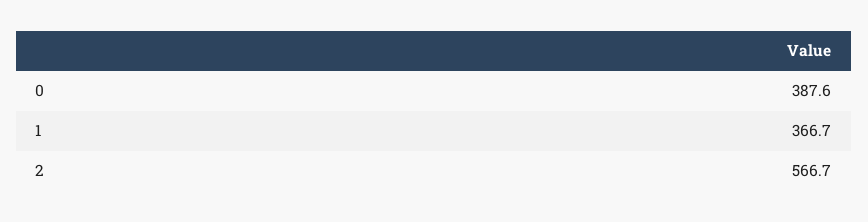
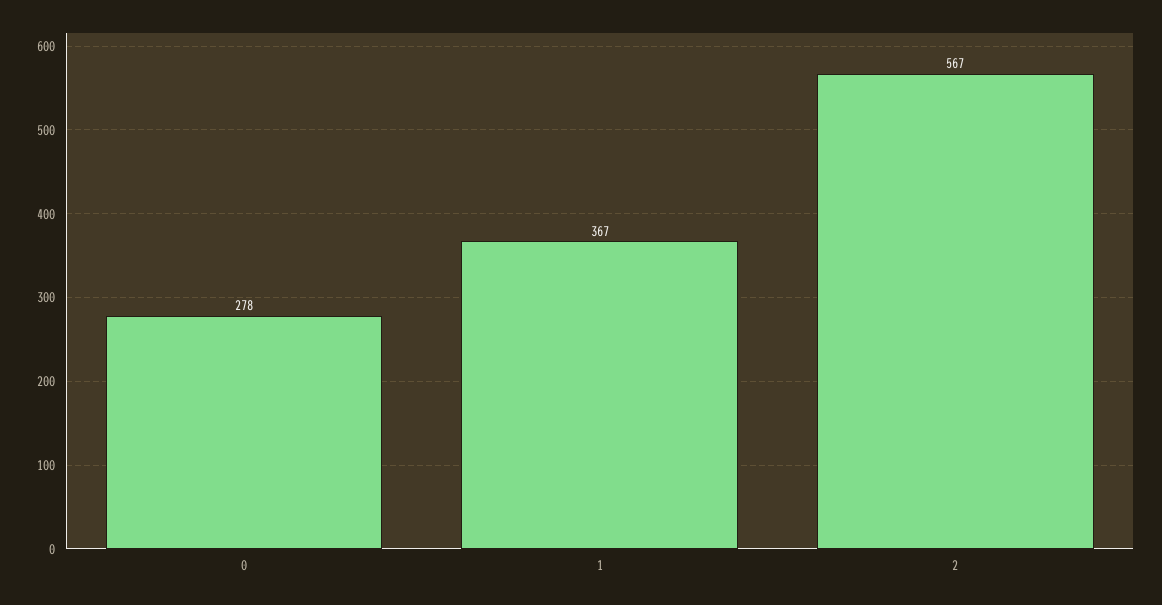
  {
-   "0": 387.6,
+   "0": 278,
    "1": 366.7,
    "2": 566.7
  }

